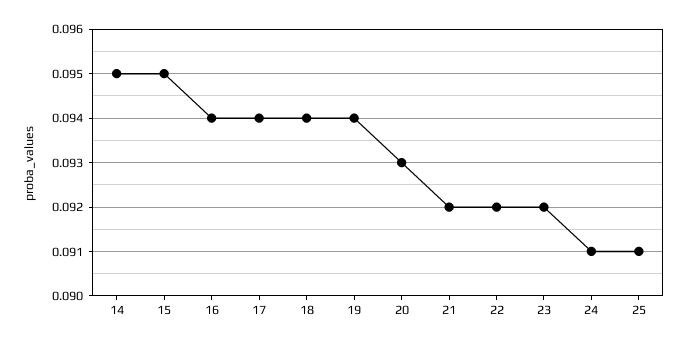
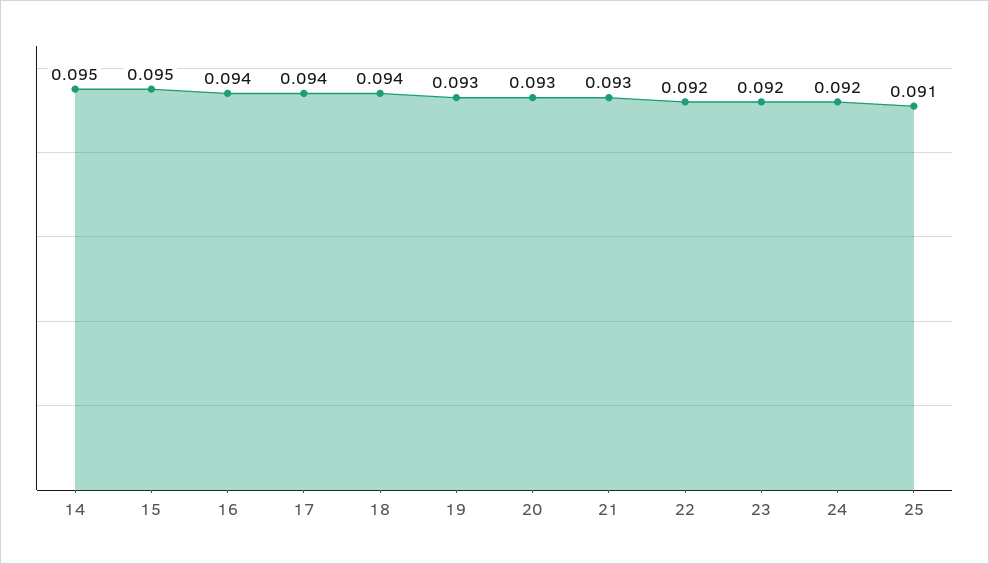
  {
    "14": 0.095,
    "15": 0.095,
    "16": 0.094,
    "17": 0.094,
    "18": 0.094,
-   "19": 0.094,
+   "19": 0.093,
    "20": 0.093,
-   "21": 0.092,
+   "21": 0.093,
    "22": 0.092,
    "23": 0.092,
-   "24": 0.091,
+   "24": 0.092,
    "25": 0.091
  }

